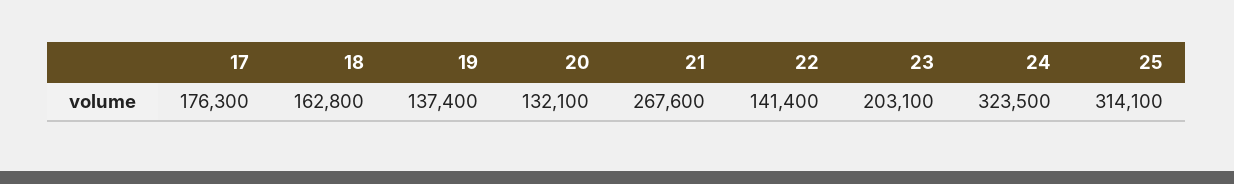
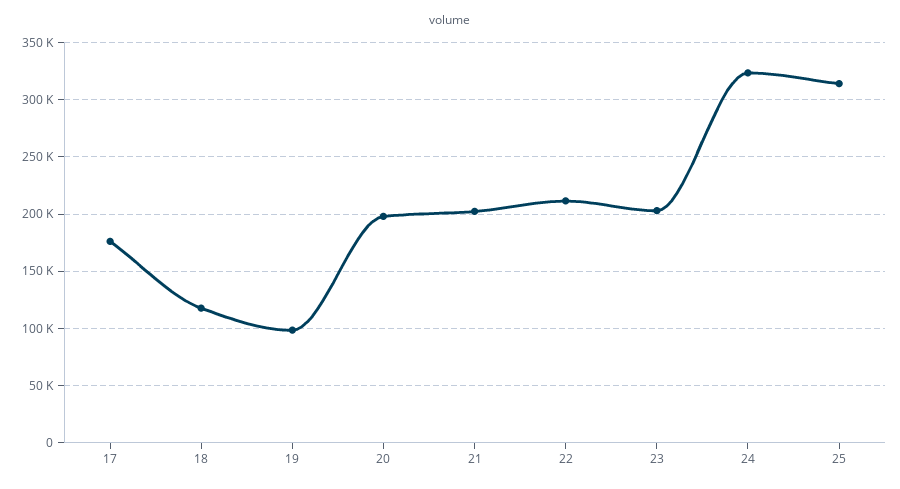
  {
    "17": 176300,
-   "18": 162800,
+   "18": 120000,
-   "19": 137400,
+   "19": 100000,
-   "20": 132100,
+   "20": 200000,
-   "21": 267600,
+   "21": 200000,
-   "22": 141400,
+   "22": 210000,
    "23": 203100,
    "24": 323500,
    "25": 314100
  }

